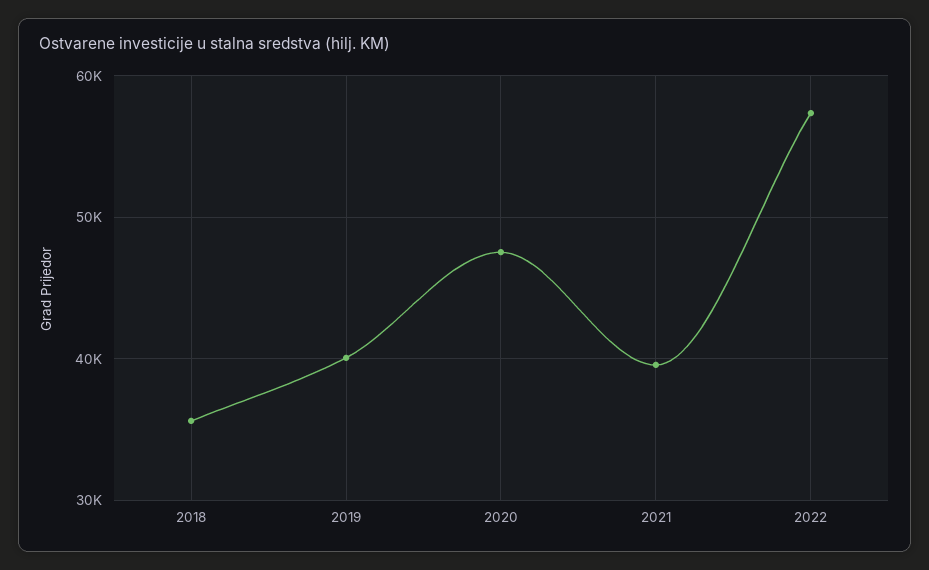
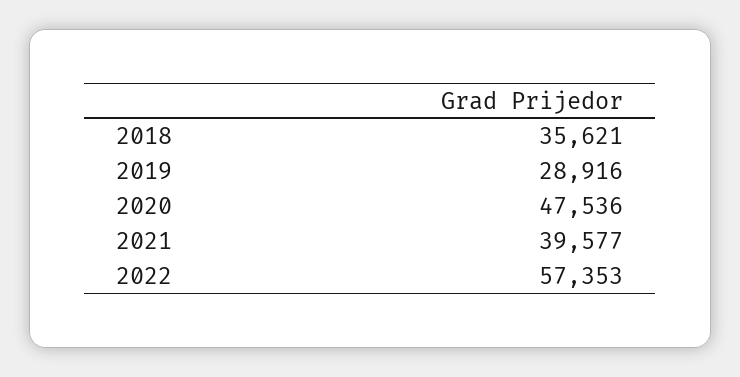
  {
    "2018": 35621,
-   "2019": 40000,
+   "2019": 28916,
    "2020": 47536,
    "2021": 39577,
    "2022": 57353
  }

